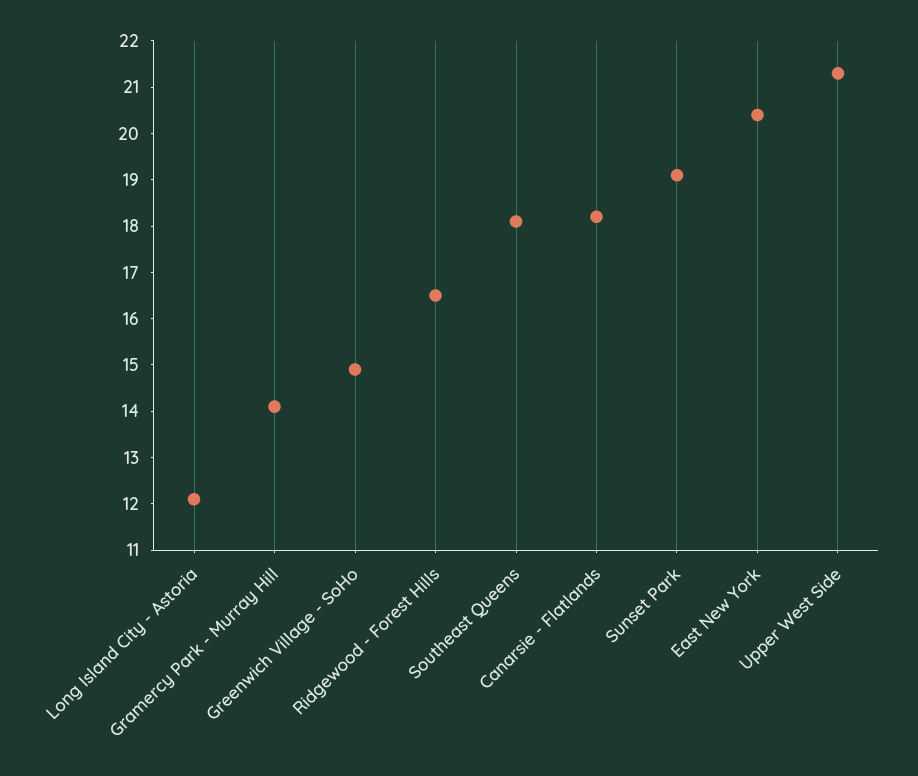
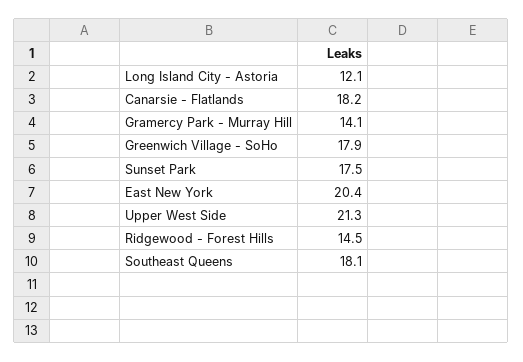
  {
    "Long Island City - Astoria": 12.1,
    "Gramercy Park - Murray Hill": 14.1,
-   "Greenwich Village - SoHo": 15,
+   "Greenwich Village - SoHo": 17.9,
-   "Ridgewood - Forest Hills": 16.5,
+   "Ridgewood - Forest Hills": 14.5,
    "Southeast Queens": 18.1,
    "Canarsie - Flatlands": 18.2,
-   "Sunset Park": 19,
+   "Sunset Park": 17.5,
    "East New York": 20.4,
    "Upper West Side": 21.3
  }

